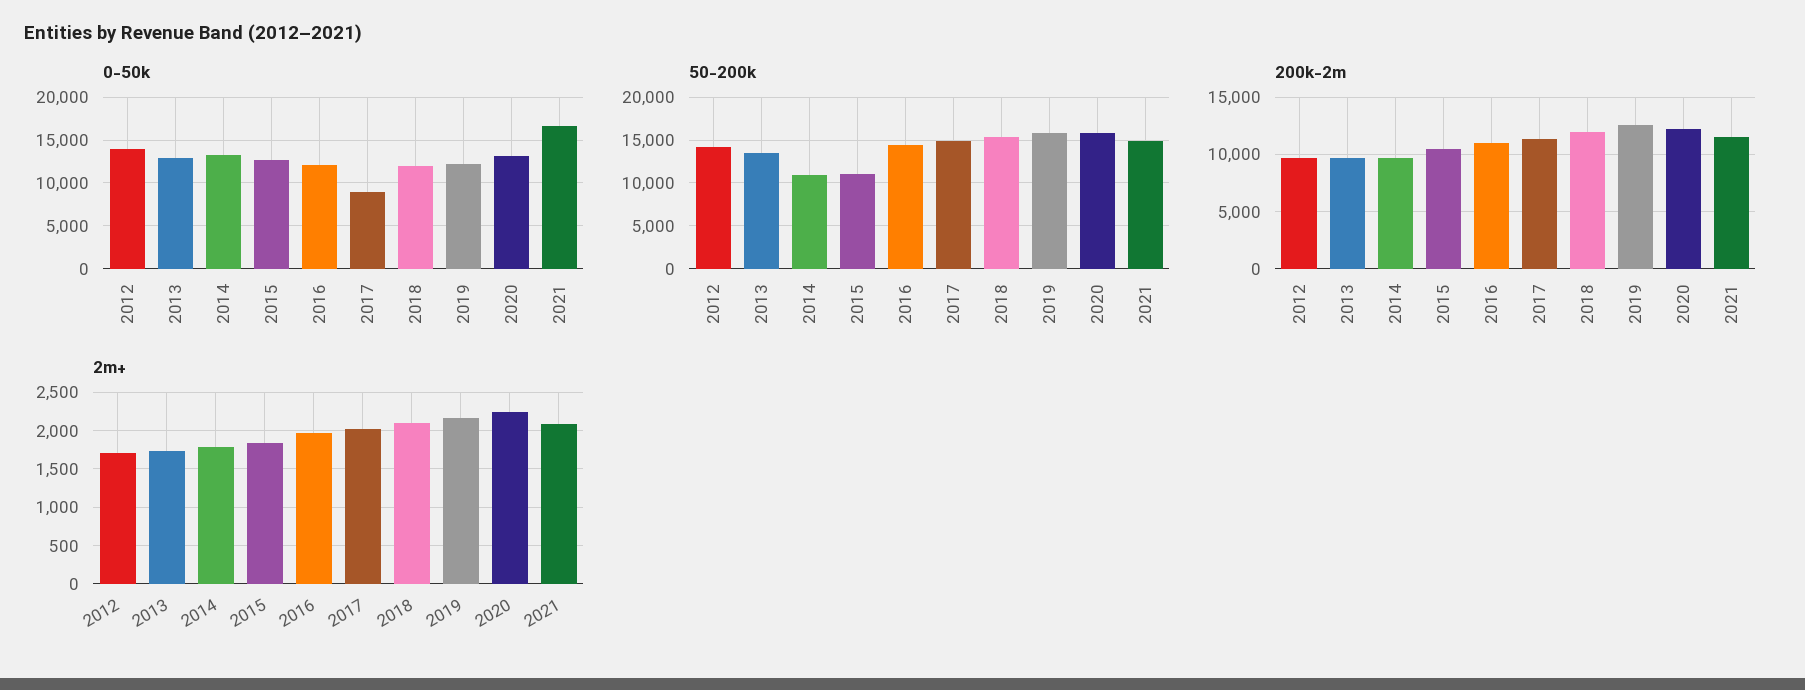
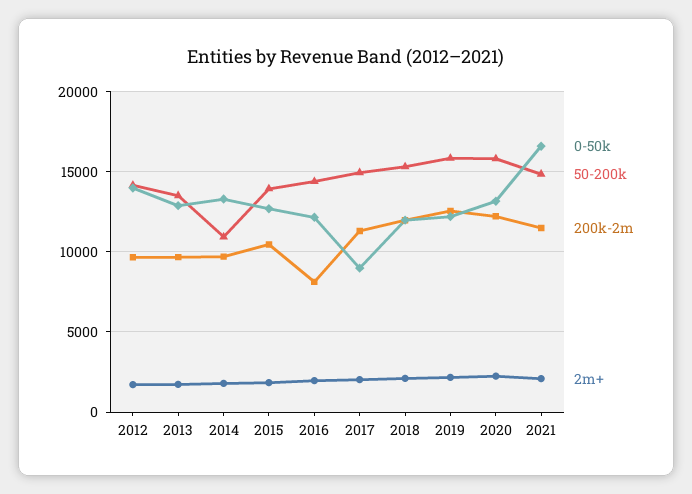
  {
    "0-50k": {
      "2012": 14000,
      "2013": 13000,
      "2014": 13500,
      "2015": 12500,
      "2016": 12000,
      "2017": 9000,
      "2018": 12000,
      "2019": 12000,
      "2020": 13000,
      "2021": 16500
    },
    "50-200k": {
      "2012": 14000,
      "2013": 13500,
      "2014": 11000,
-     "2015": 11000,
+     "2015": 14000,
      "2016": 14500,
      "2017": 15000,
      "2018": 15500,
      "2019": 16000,
      "2020": 16000,
      "2021": 15000
    },
    "200k-2m": {
      "2012": 9500,
      "2013": 9500,
      "2014": 9500,
      "2015": 10500,
-     "2016": 11000,
+     "2016": 8000,
      "2017": 11500,
      "2018": 12000,
      "2019": 12500,
      "2020": 12000,
      "2021": 11500
    },
    "2m+": {
      "2012": 1700,
      "2013": 1700,
      "2014": 1800,
      "2015": 1800,
      "2016": 2000,
      "2017": 2000,
      "2018": 2100,
      "2019": 2200,
      "2020": 2200,
      "2021": 2100
    }
  }

